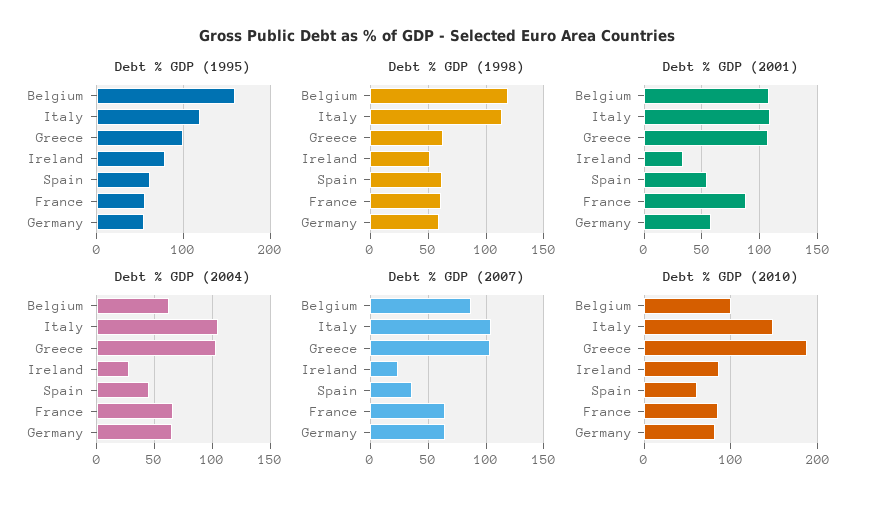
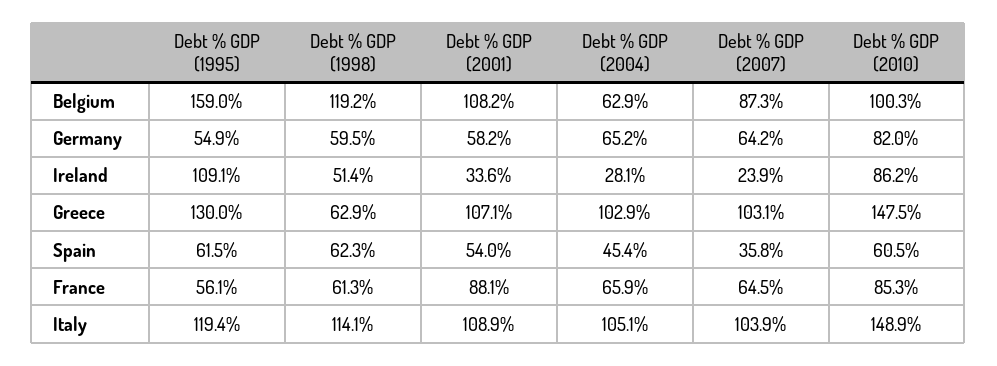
  {
    "Debt % GDP (1995)": {
      "Belgium": 159,
      "Italy": 119.4,
-     "Greece": 100,
+     "Greece": 130,
-     "Ireland": 80,
+     "Ireland": 109.1,
      "Spain": 61.5,
      "France": 56.1,
      "Germany": 54.9
    },
    "Debt % GDP (1998)": {
      "Belgium": 119.2,
      "Italy": 114.1,
      "Greece": 62.9,
      "Ireland": 51.4,
      "Spain": 62.3,
      "France": 61.3,
      "Germany": 59.5
    },
    "Debt % GDP (2001)": {
      "Belgium": 108.2,
      "Italy": 108.9,
      "Greece": 107.1,
      "Ireland": 33.6,
      "Spain": 54,
      "France": 88.1,
      "Germany": 58.2
    },
    "Debt % GDP (2004)": {
      "Belgium": 62.9,
      "Italy": 105.1,
      "Greece": 102.9,
      "Ireland": 28.1,
      "Spain": 45.4,
      "France": 65.9,
      "Germany": 65.2
    },
    "Debt % GDP (2007)": {
      "Belgium": 87.3,
      "Italy": 103.9,
      "Greece": 103.1,
      "Ireland": 23.9,
      "Spain": 35.8,
      "France": 64.5,
      "Germany": 64.2
    },
    "Debt % GDP (2010)": {
      "Belgium": 100.3,
      "Italy": 148.9,
-     "Greece": 190,
+     "Greece": 147.5,
      "Ireland": 86.2,
      "Spain": 60.5,
      "France": 85.3,
      "Germany": 82
    }
  }

